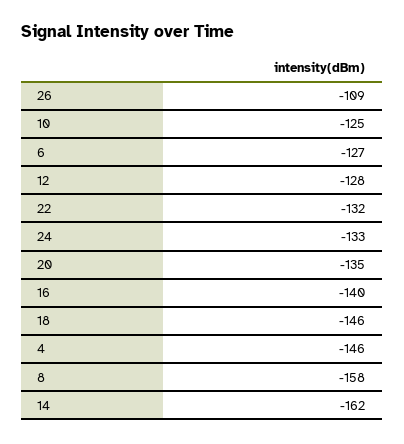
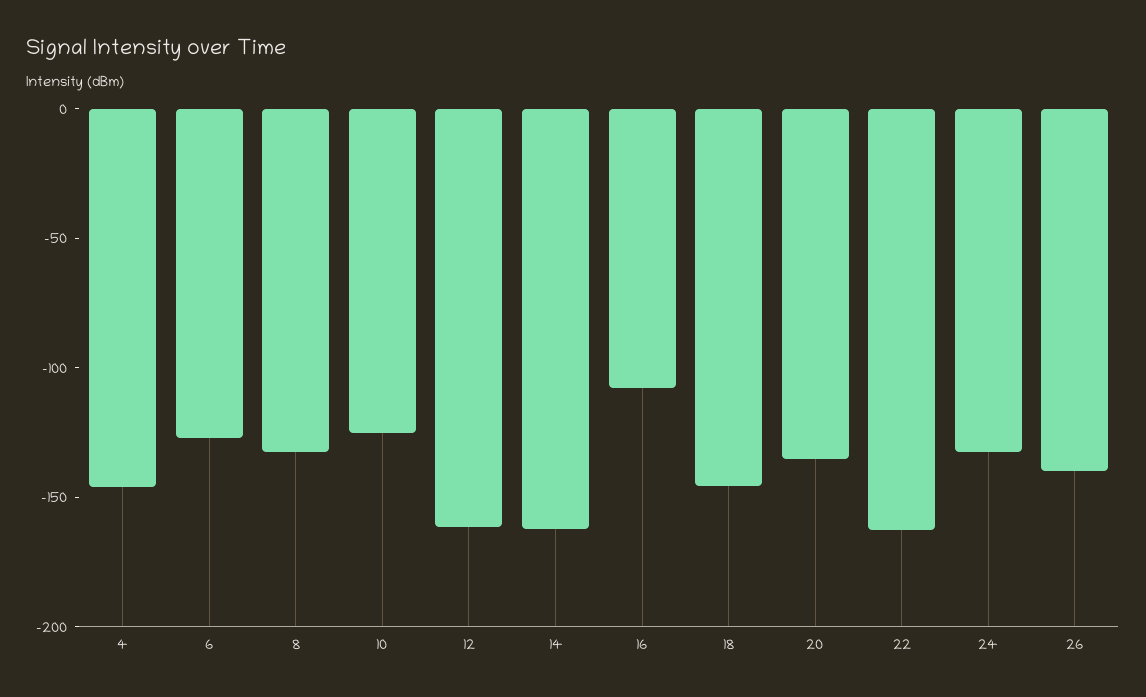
  {
-   "26": -109,
+   "26": -140,
    "10": -125,
    "6": -127,
-   "12": -128,
+   "12": -160,
-   "22": -132,
+   "22": -160,
    "24": -133,
    "20": -135,
-   "16": -140,
+   "16": -110,
    "18": -146,
    "4": -146,
-   "8": -158,
+   "8": -130,
    "14": -162
  }

